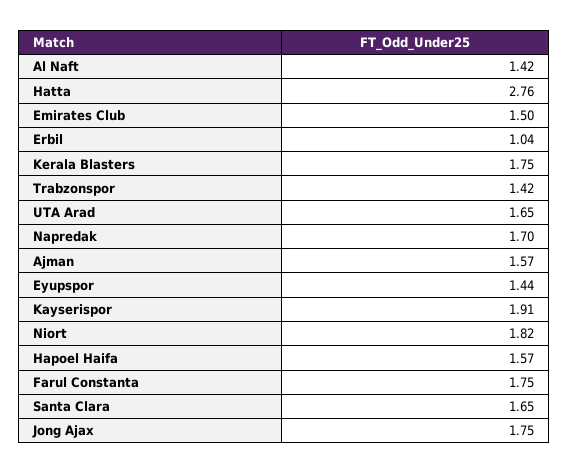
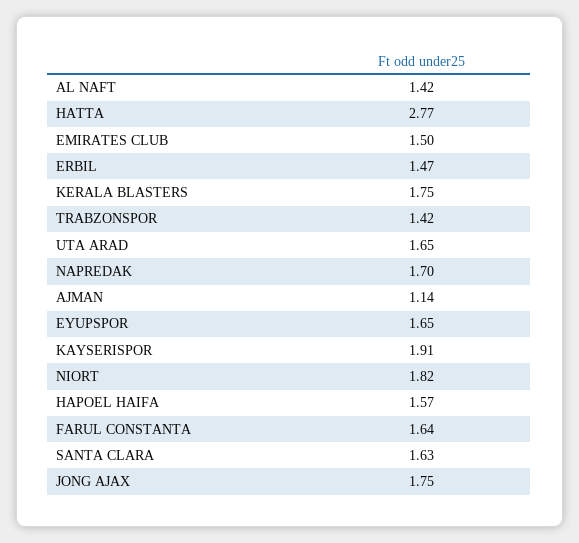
  {
    "Al Naft": 1.42,
-   "Hatta": 2.76,
+   "Hatta": 2.77,
    "Emirates Club": 1.5,
-   "Erbil": 1.04,
+   "Erbil": 1.47,
    "Kerala Blasters": 1.75,
    "Trabzonspor": 1.42,
    "UTA Arad": 1.65,
    "Napredak": 1.7,
-   "Ajman": 1.57,
+   "Ajman": 1.14,
-   "Eyupspor": 1.44,
+   "Eyupspor": 1.65,
    "Kayserispor": 1.91,
    "Niort": 1.82,
    "Hapoel Haifa": 1.57,
-   "Farul Constanta": 1.75,
+   "Farul Constanta": 1.64,
-   "Santa Clara": 1.65,
+   "Santa Clara": 1.63,
    "Jong Ajax": 1.75
  }

